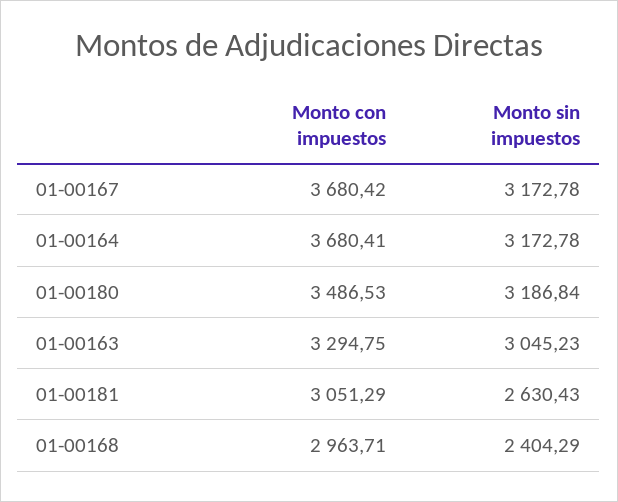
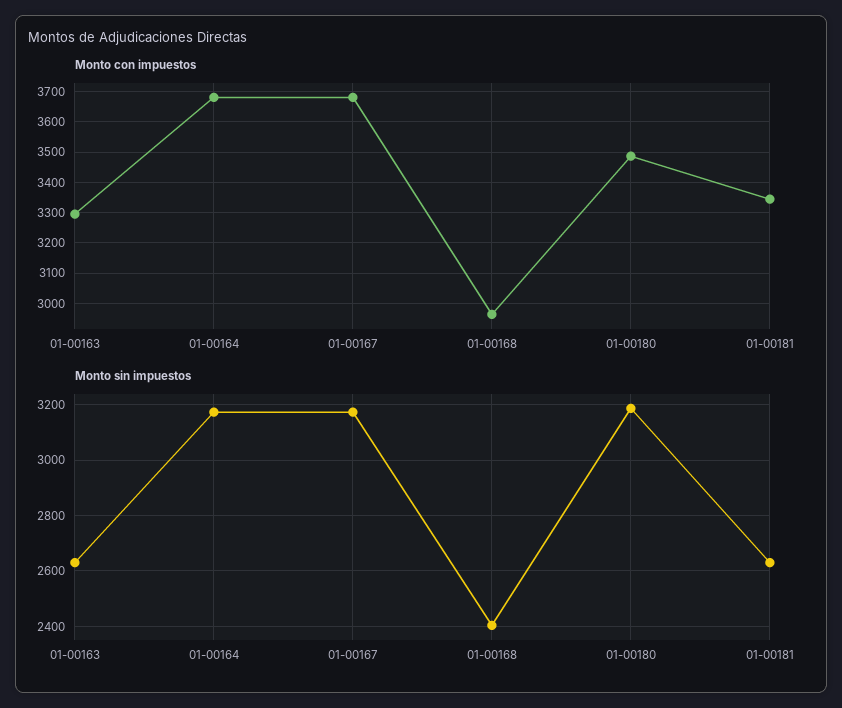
  {
    "Monto con impuestos": {
      "01-00167": 3680.42,
      "01-00164": 3680.41,
      "01-00180": 3486.53,
      "01-00163": 3294.75,
-     "01-00181": 3051.29,
+     "01-00181": 3340,
      "01-00168": 2963.71
    },
    "Monto sin impuestos": {
      "01-00167": 3172.78,
      "01-00164": 3172.78,
      "01-00180": 3186.84,
-     "01-00163": 3045.23,
+     "01-00163": 2625,
      "01-00181": 2630.43,
      "01-00168": 2404.29
    }
  }

